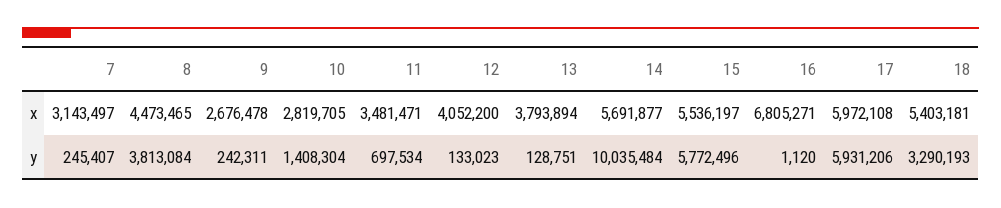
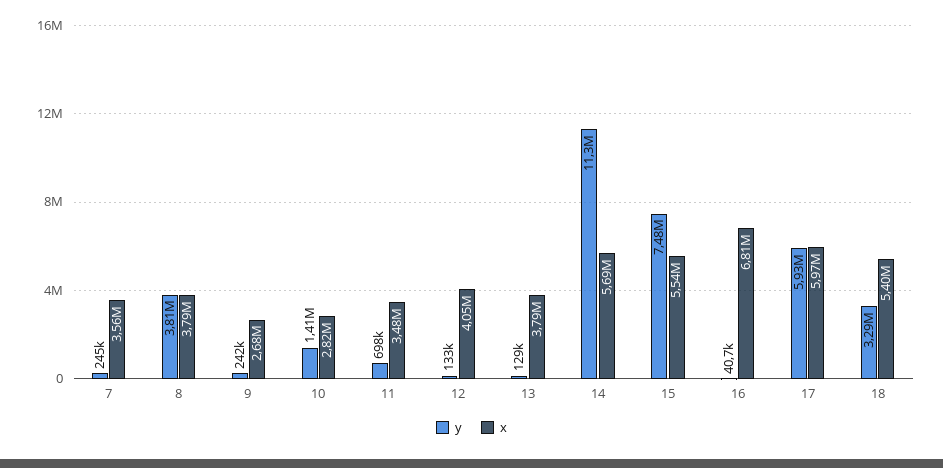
  {
    "x": {
-     "7": 3143497,
+     "7": 3560000,
-     "8": 4473465,
+     "8": 3790000,
      "9": 2676478,
      "10": 2819705,
      "11": 3481471,
      "12": 4052200,
      "13": 3793894,
      "14": 5691877,
      "15": 5536197,
      "16": 6805271,
      "17": 5972108,
      "18": 5403181
    },
    "y": {
      "7": 245407,
      "8": 3813084,
      "9": 242311,
      "10": 1408304,
      "11": 697534,
      "12": 133023,
      "13": 128751,
-     "14": 10035484,
+     "14": 11300000,
-     "15": 5772496,
+     "15": 7480000,
-     "16": 1120,
+     "16": 40700,
      "17": 5931206,
      "18": 3290193
    }
  }

